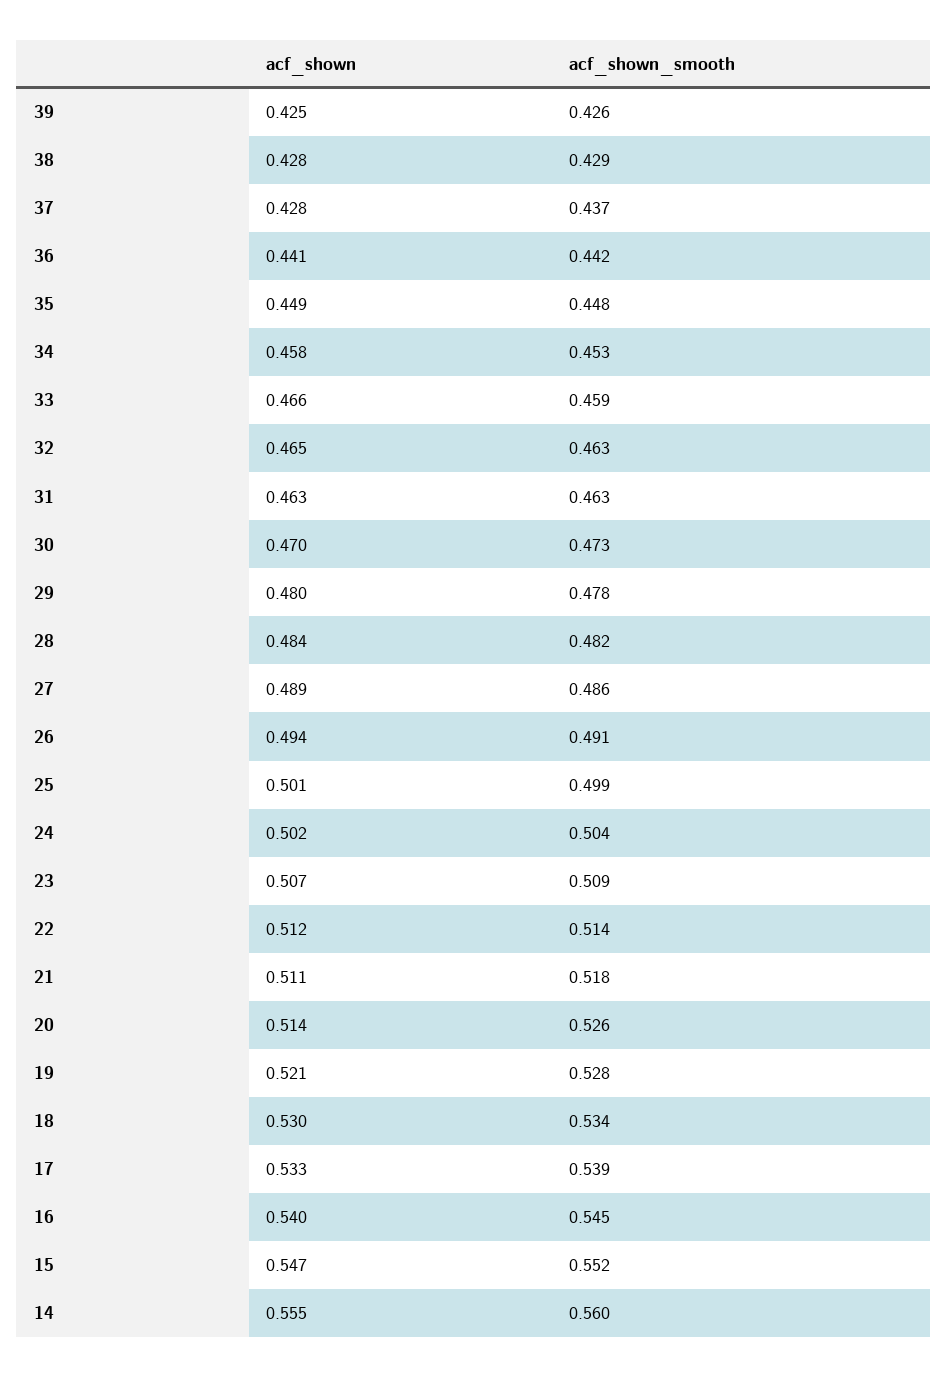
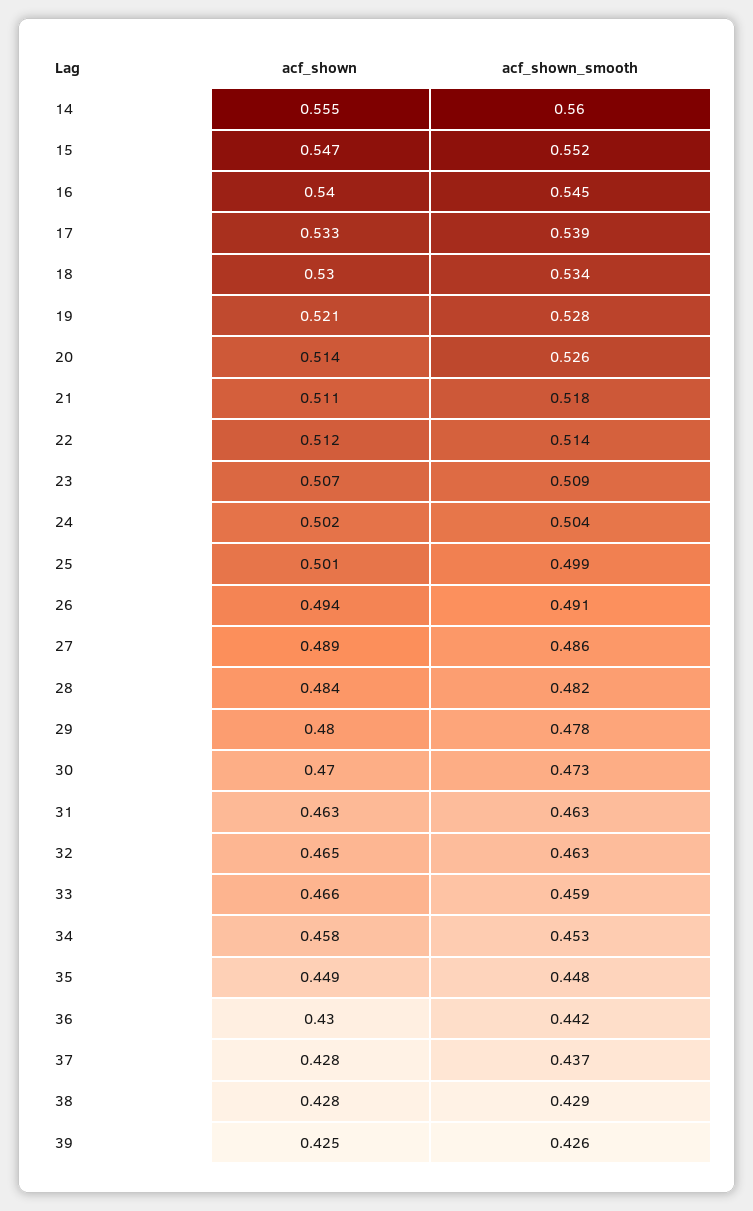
  {
    "acf_shown": {
      "39": 0.425,
      "38": 0.428,
      "37": 0.428,
-     "36": 0.441,
+     "36": 0.43,
      "35": 0.449,
      "34": 0.458,
      "33": 0.466,
      "32": 0.465,
      "31": 0.463,
      "30": 0.47,
      "29": 0.48,
      "28": 0.484,
      "27": 0.489,
      "26": 0.494,
      "25": 0.501,
      "24": 0.502,
      "23": 0.507,
      "22": 0.512,
      "21": 0.511,
      "20": 0.514,
      "19": 0.521,
      "18": 0.53,
      "17": 0.533,
      "16": 0.54,
      "15": 0.547,
      "14": 0.555
    },
    "acf_shown_smooth": {
      "39": 0.426,
      "38": 0.429,
      "37": 0.437,
      "36": 0.442,
      "35": 0.448,
      "34": 0.453,
      "33": 0.459,
      "32": 0.463,
      "31": 0.463,
      "30": 0.473,
      "29": 0.478,
      "28": 0.482,
      "27": 0.486,
      "26": 0.491,
      "25": 0.499,
      "24": 0.504,
      "23": 0.509,
      "22": 0.514,
      "21": 0.518,
      "20": 0.526,
      "19": 0.528,
      "18": 0.534,
      "17": 0.539,
      "16": 0.545,
      "15": 0.552,
      "14": 0.56
    }
  }

